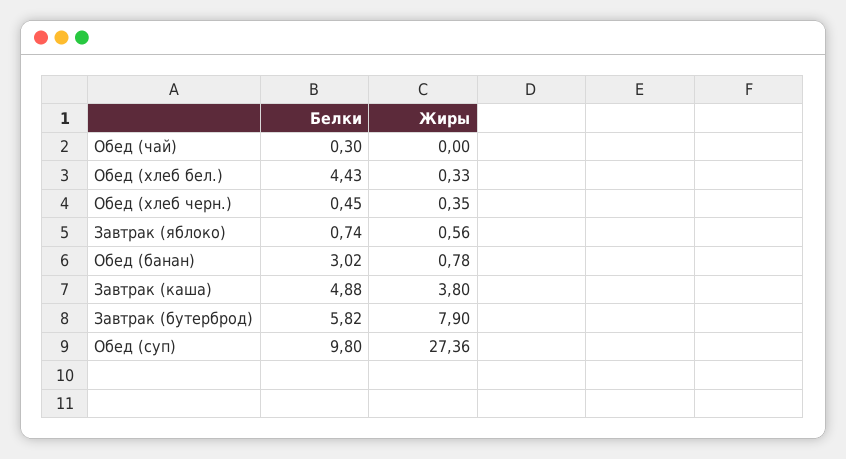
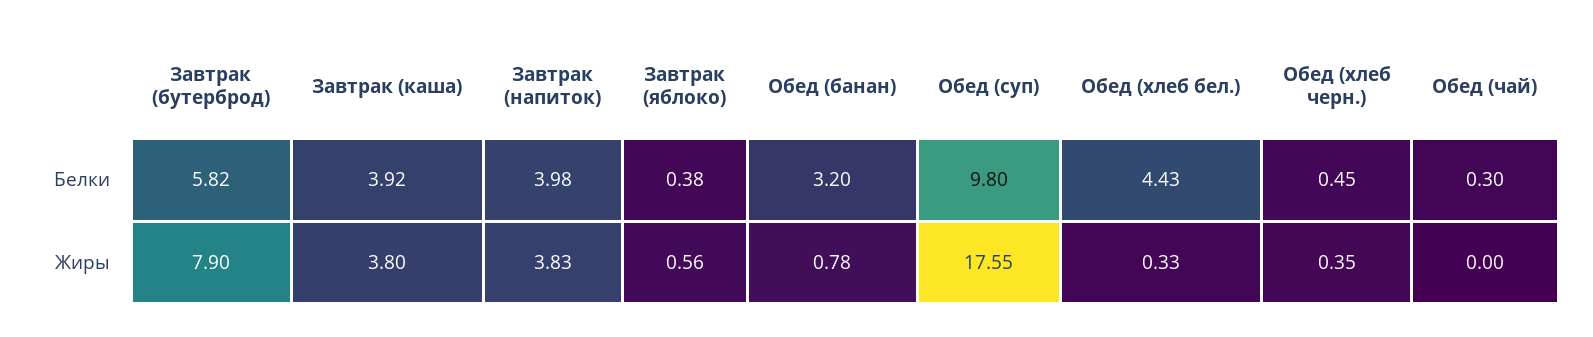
  {
    "Белки": {
      "Обед (чай)": 0.3,
      "Обед (хлеб бел.)": 4.43,
      "Обед (хлеб черн.)": 0.45,
-     "Завтрак (яблоко)": 0.74,
+     "Завтрак (яблоко)": 0.38,
-     "Обед (банан)": 3.02,
+     "Обед (банан)": 3.2,
-     "Завтрак (каша)": 4.88,
+     "Завтрак (каша)": 3.92,
      "Завтрак (бутерброд)": 5.82,
-     "Обед (суп)": 9.8
+     "Обед (суп)": 9.8,
+     "Завтрак (напиток)": 3.98
    },
    "Жиры": {
      "Обед (чай)": 0,
      "Обед (хлеб бел.)": 0.33,
      "Обед (хлеб черн.)": 0.35,
      "Завтрак (яблоко)": 0.56,
      "Обед (банан)": 0.78,
      "Завтрак (каша)": 3.8,
      "Завтрак (бутерброд)": 7.9,
-     "Обед (суп)": 27.36
+     "Обед (суп)": 17.55,
+     "Завтрак (напиток)": 3.83
    }
  }

